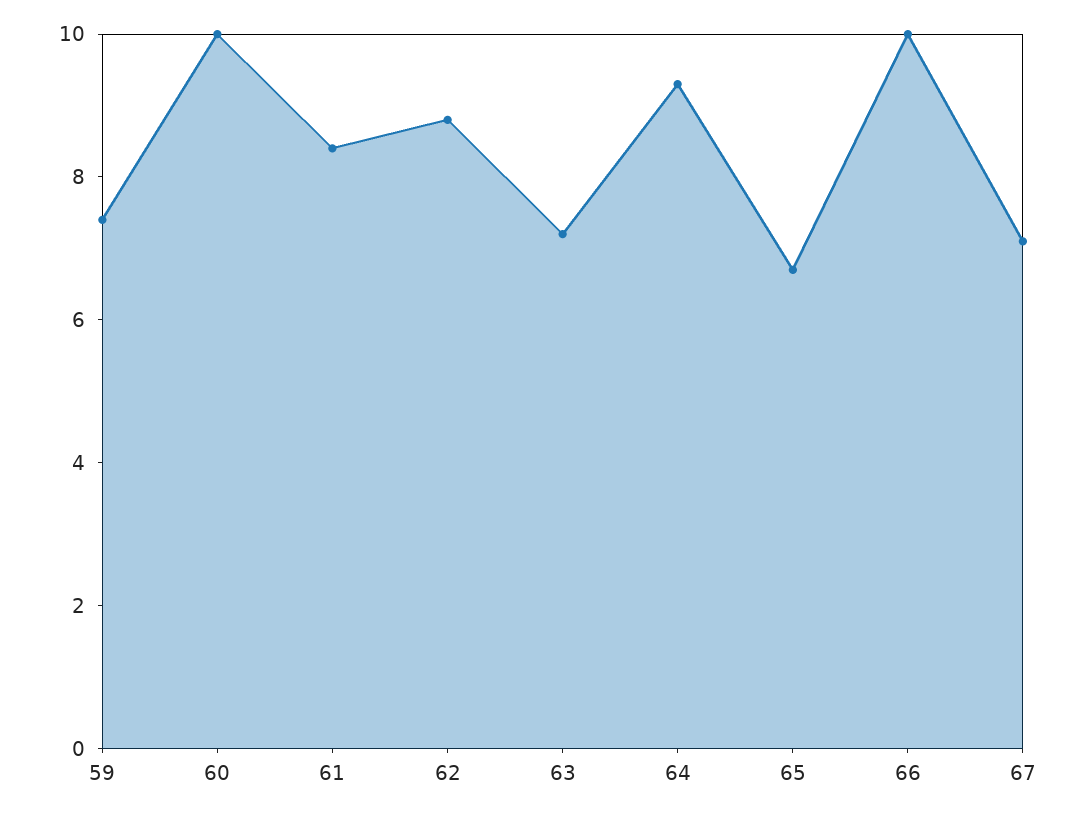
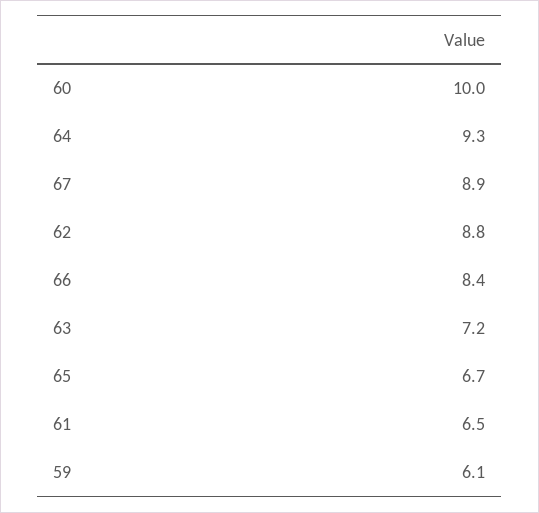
  {
-   "59": 7.5,
+   "59": 6.1,
    "60": 10,
-   "61": 8.5,
+   "61": 6.5,
    "62": 8.8,
    "63": 7.2,
    "64": 9.3,
    "65": 6.7,
-   "66": 10,
+   "66": 8.4,
-   "67": 7
+   "67": 8.9
  }

